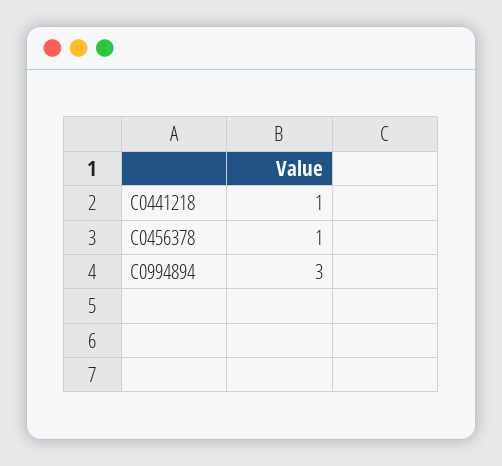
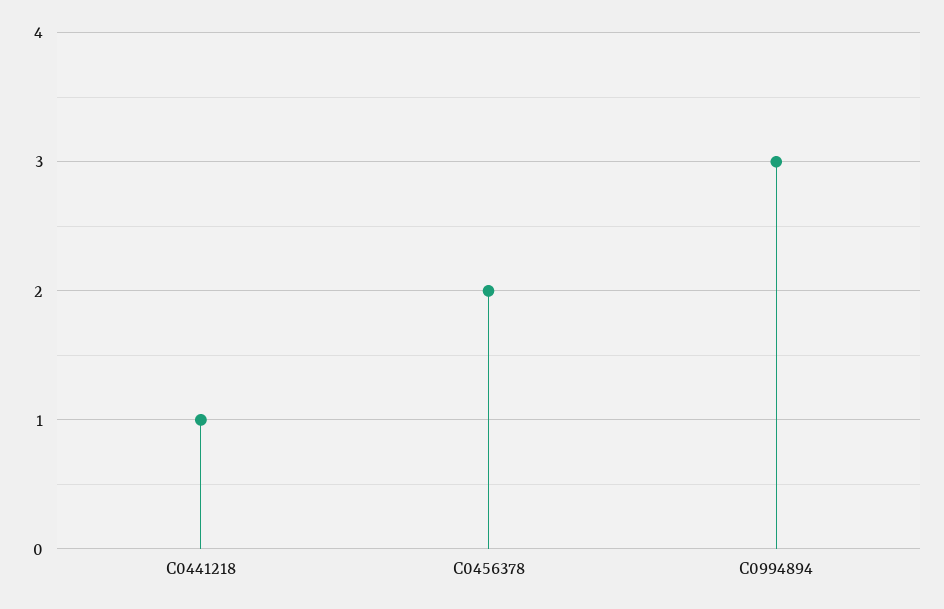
  {
    "C0441218": 1,
-   "C0456378": 1,
+   "C0456378": 2,
    "C0994894": 3
  }

